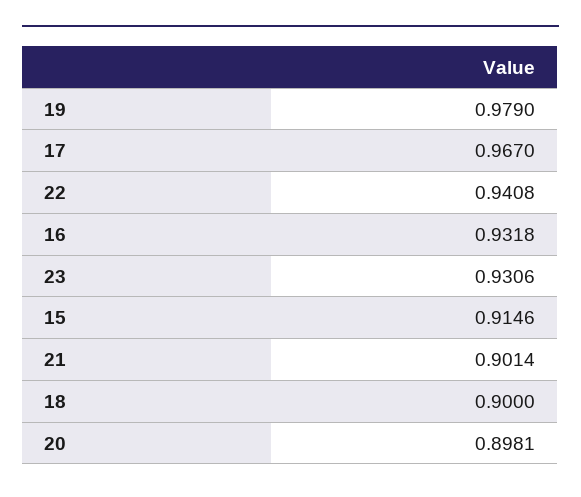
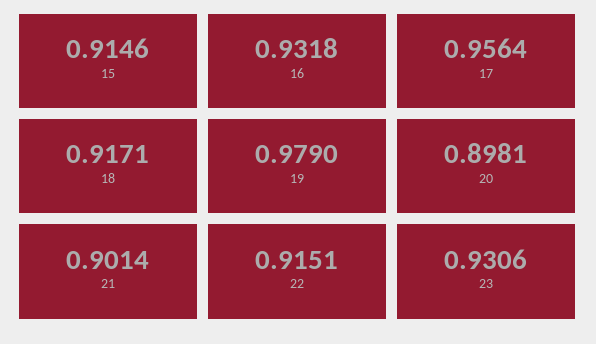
  {
    "19": 0.979,
-   "17": 0.967,
+   "17": 0.9564,
-   "22": 0.9408,
+   "22": 0.9151,
    "16": 0.9318,
    "23": 0.9306,
    "15": 0.9146,
    "21": 0.9014,
-   "18": 0.9,
+   "18": 0.9171,
    "20": 0.8981
  }

